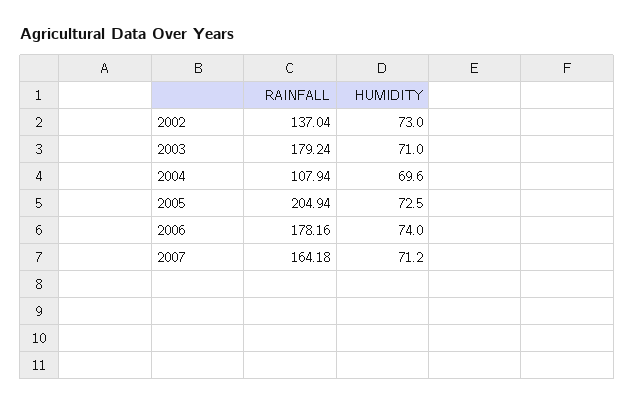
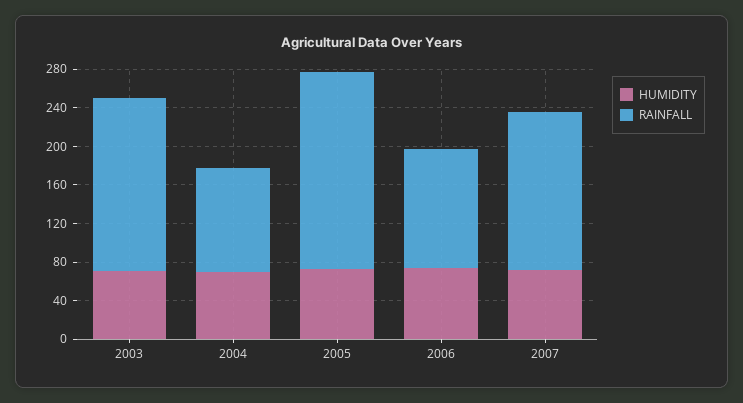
  {
    "RAINFALL": {
-     "2002": 137.04,
      "2003": 179.24,
      "2004": 107.94,
      "2005": 204.94,
-     "2006": 178.16,
+     "2006": 120,
      "2007": 164.18
    },
    "HUMIDITY": {
-     "2002": 73,
      "2003": 71,
      "2004": 69.6,
      "2005": 72.5,
      "2006": 74,
      "2007": 71.2
    }
  }

